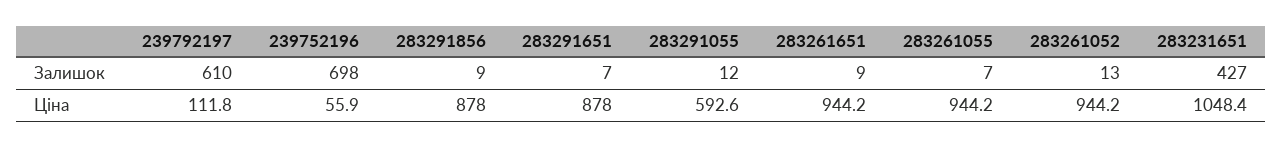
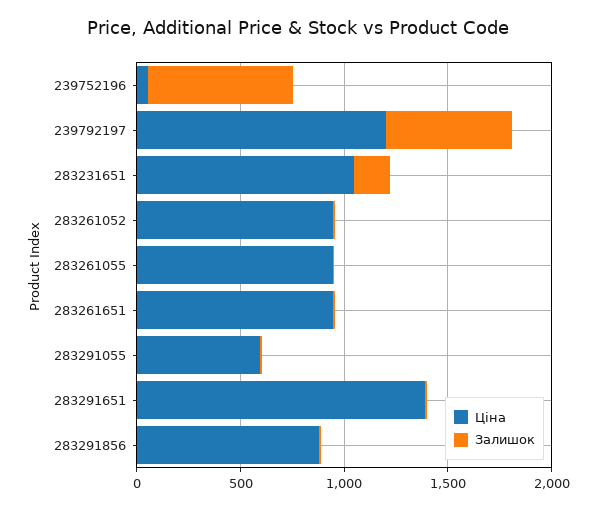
  {
    "Залишок": {
      "239792197": 610,
      "239752196": 698,
      "283291856": 9,
      "283291651": 7,
      "283291055": 12,
      "283261651": 9,
      "283261055": 7,
      "283261052": 13,
-     "283231651": 427
+     "283231651": 200
    },
    "Ціна": {
-     "239792197": 111.8,
+     "239792197": 1200,
      "239752196": 55.9,
      "283291856": 878,
-     "283291651": 878,
+     "283291651": 1400,
      "283291055": 592.6,
      "283261651": 944.2,
      "283261055": 944.2,
      "283261052": 944.2,
      "283231651": 1048.4
    }
  }

